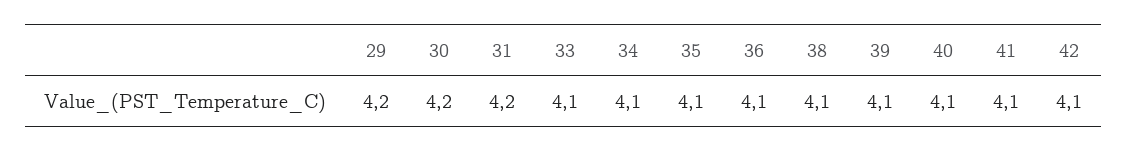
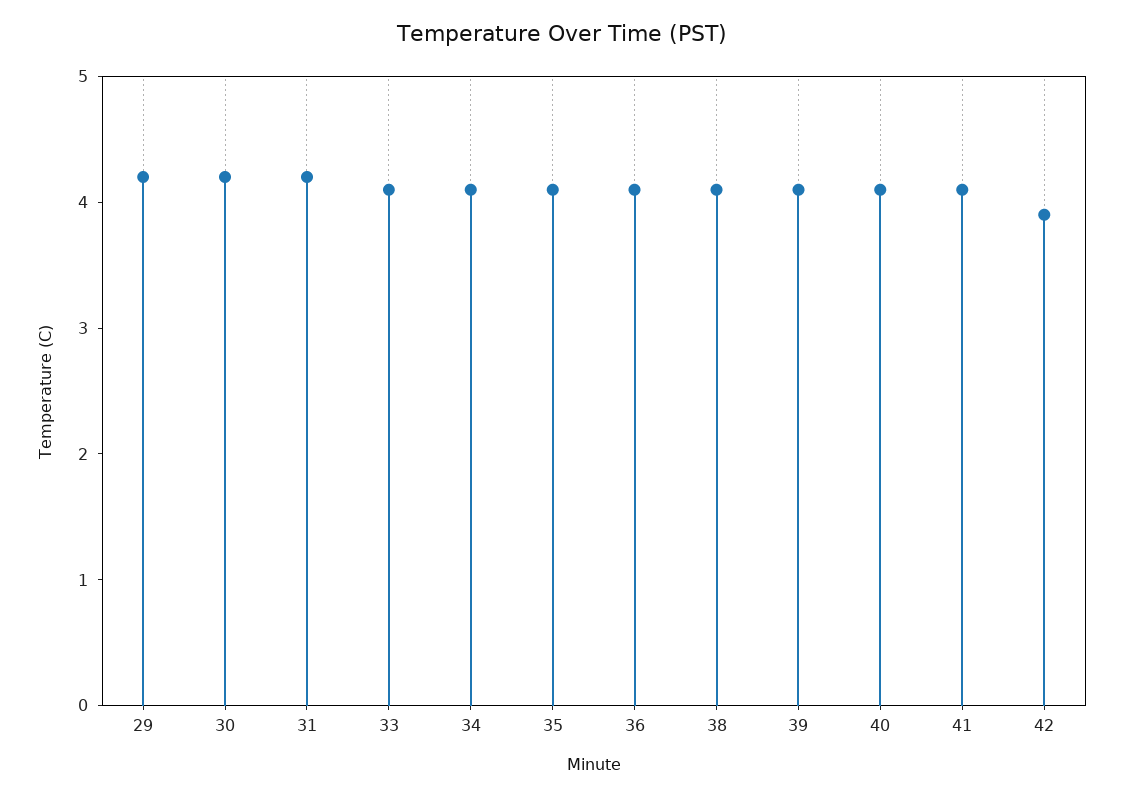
  {
    "29": 4.2,
    "30": 4.2,
    "31": 4.2,
    "33": 4.1,
    "34": 4.1,
    "35": 4.1,
    "36": 4.1,
    "38": 4.1,
    "39": 4.1,
    "40": 4.1,
    "41": 4.1,
-   "42": 4.1
+   "42": 3.9
  }

